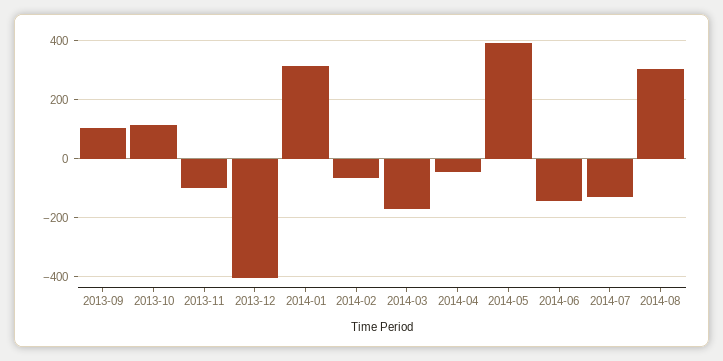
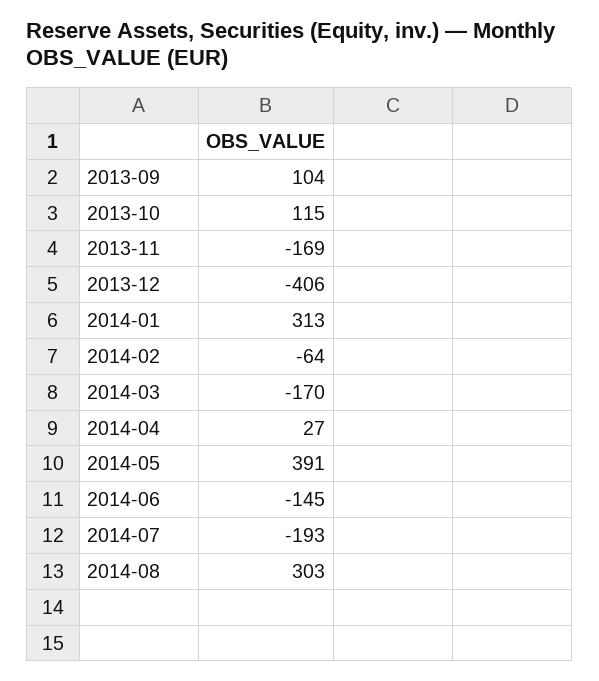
  {
    "2013-09": 104,
    "2013-10": 115,
-   "2013-11": -100,
+   "2013-11": -169,
    "2013-12": -406,
    "2014-01": 313,
    "2014-02": -64,
    "2014-03": -170,
-   "2014-04": -50,
+   "2014-04": 27,
    "2014-05": 391,
    "2014-06": -145,
-   "2014-07": -125,
+   "2014-07": -193,
    "2014-08": 303
  }

